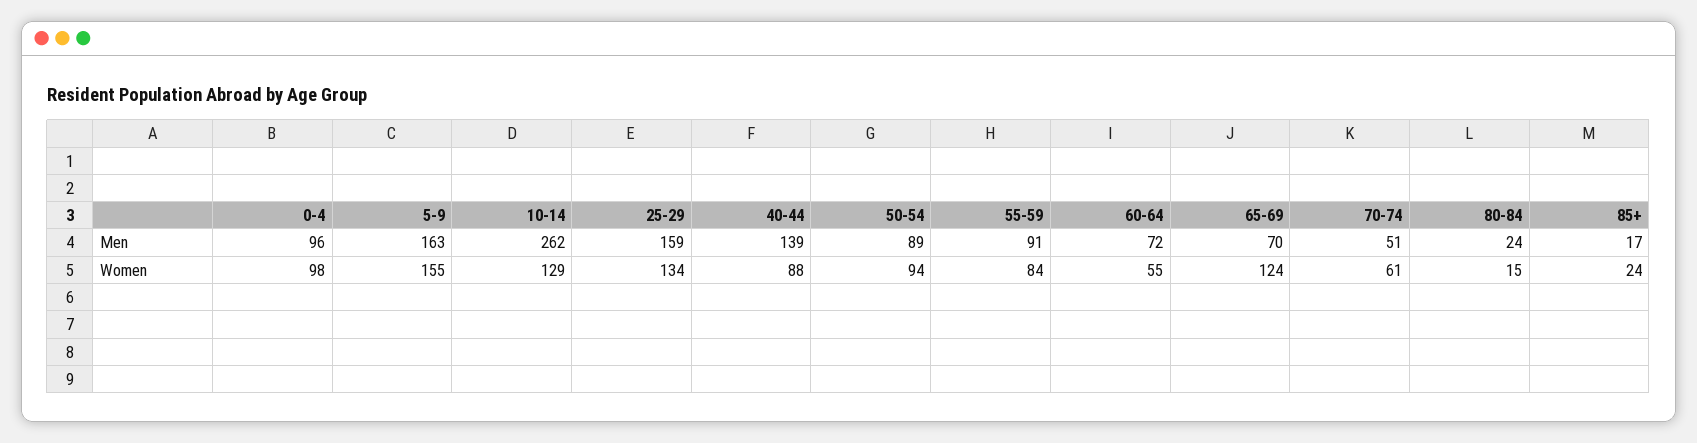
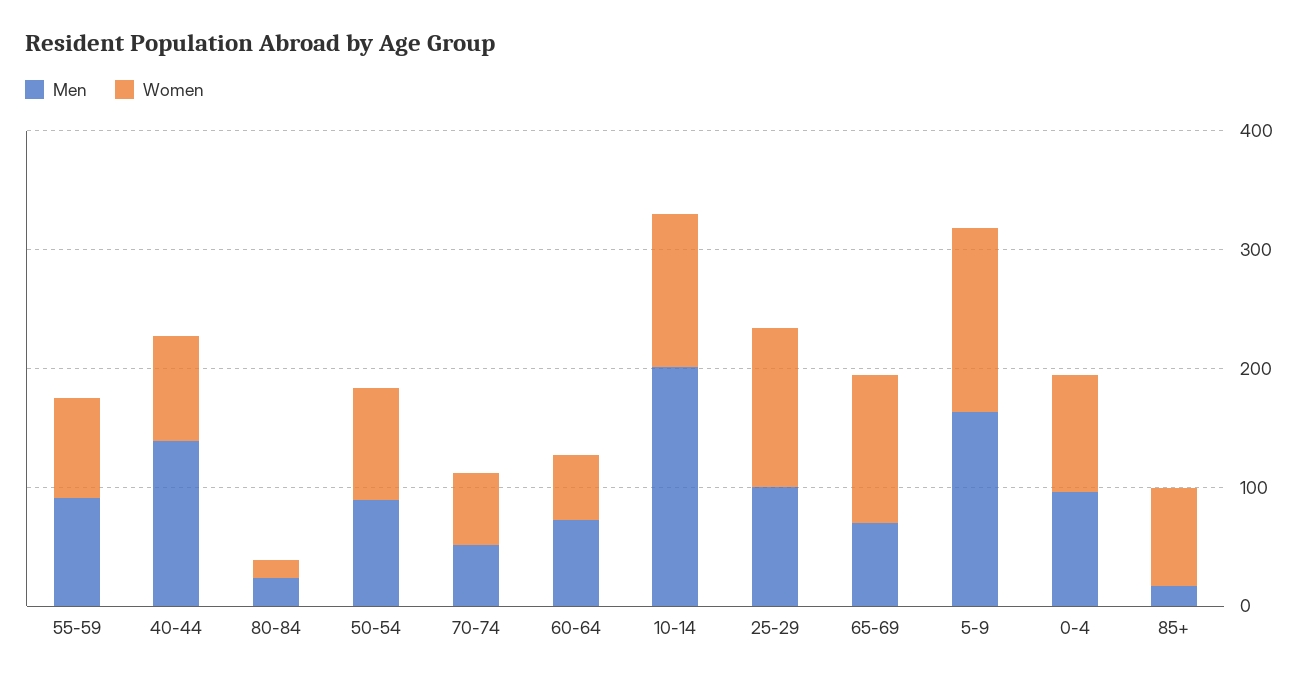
  {
    "Men": {
      "0-4": 96,
      "5-9": 163,
-     "10-14": 262,
+     "10-14": 200,
-     "25-29": 159,
+     "25-29": 100,
      "40-44": 139,
      "50-54": 89,
      "55-59": 91,
      "60-64": 72,
      "65-69": 70,
      "70-74": 51,
      "80-84": 24,
      "85+": 17
    },
    "Women": {
      "0-4": 98,
      "5-9": 155,
      "10-14": 129,
      "25-29": 134,
      "40-44": 88,
      "50-54": 94,
      "55-59": 84,
      "60-64": 55,
      "65-69": 124,
      "70-74": 61,
      "80-84": 15,
-     "85+": 24
+     "85+": 80
    }
  }

